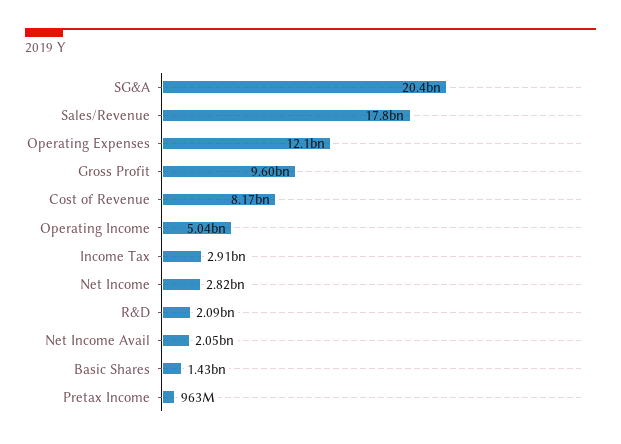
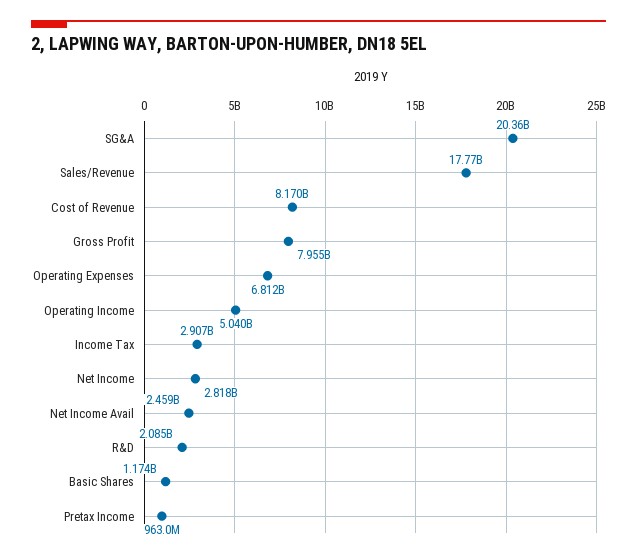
  {
    "SG&A": 20360000000,
    "Sales/Revenue": 17770000000,
-   "Operating Expenses": 12100000000,
+   "Operating Expenses": 6812000000,
-   "Gross Profit": 9600000000,
+   "Gross Profit": 7955000000,
    "Cost of Revenue": 8170000000,
    "Operating Income": 5040000000,
    "Income Tax": 2907000000,
    "Net Income": 2818000000,
    "R&D": 2085000000,
-   "Net Income Avail": 2050000000,
+   "Net Income Avail": 2459000000,
-   "Basic Shares": 1430000000,
+   "Basic Shares": 1174000000,
    "Pretax Income": 963000000
  }

